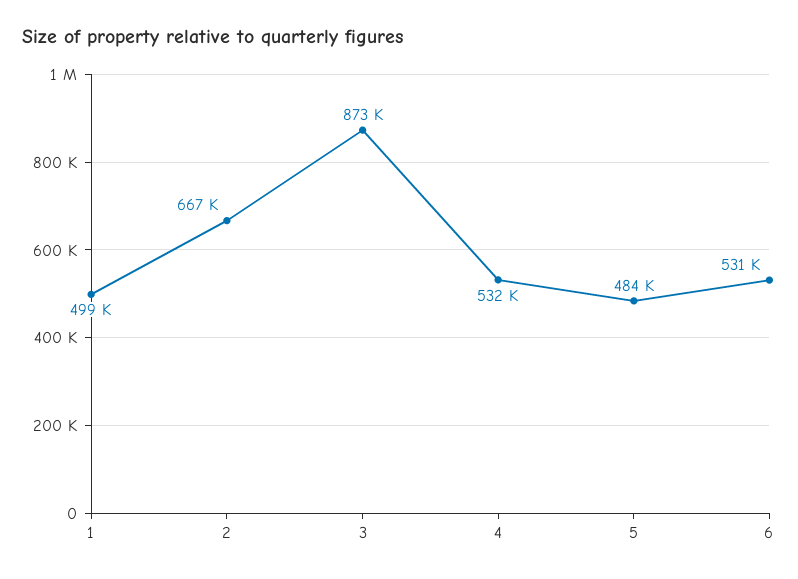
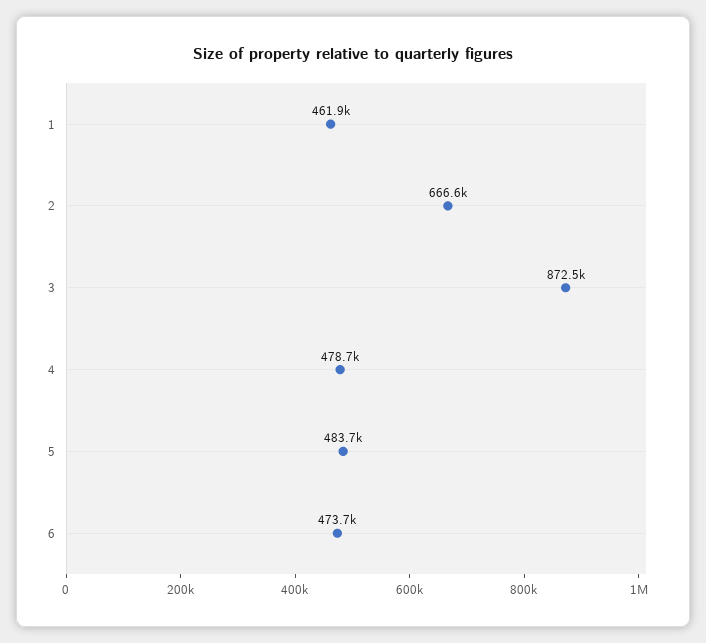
  {
-   "1": 499000,
+   "1": 461900,
    "2": 666600,
    "3": 872500,
-   "4": 532000,
+   "4": 478700,
    "5": 483700,
-   "6": 531000
+   "6": 473700
  }

